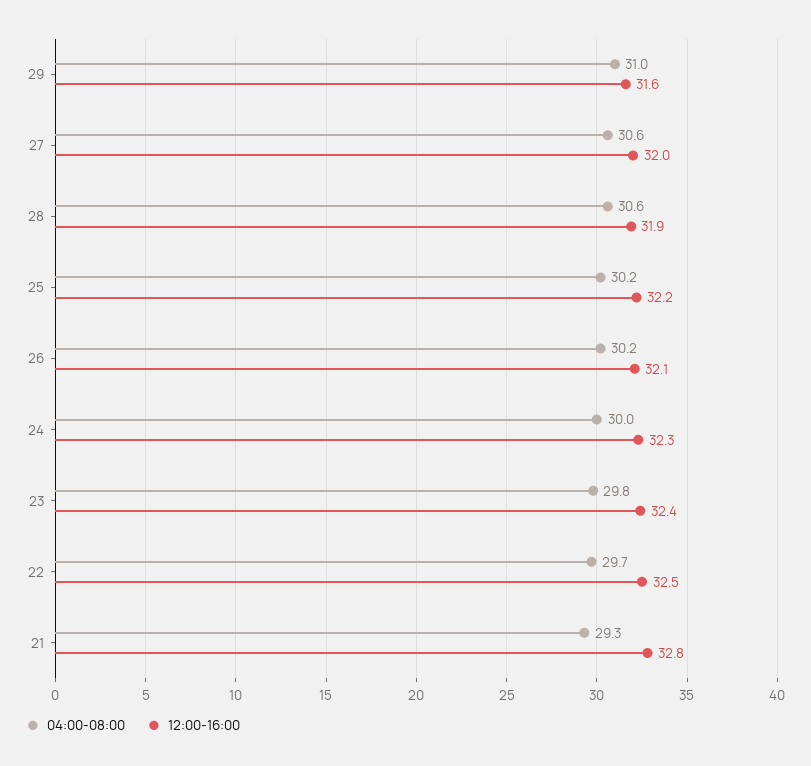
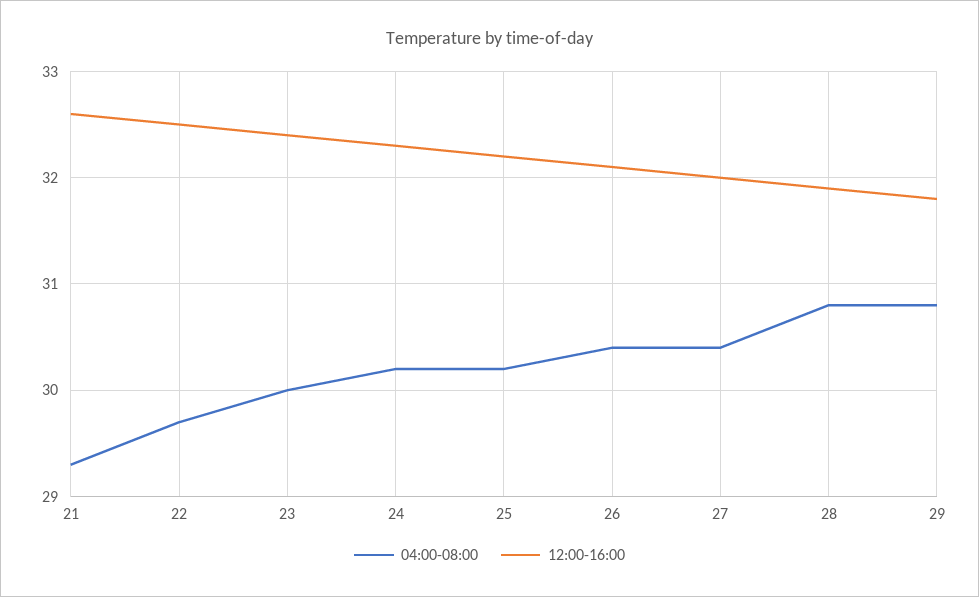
  {
    "04:00-08:00": {
-     "29": 31,
+     "29": 30.8,
-     "27": 30.6,
+     "27": 30.4,
-     "28": 30.6,
+     "28": 30.8,
      "25": 30.2,
-     "26": 30.2,
+     "26": 30.4,
-     "24": 30,
+     "24": 30.2,
-     "23": 29.8,
+     "23": 30,
      "22": 29.7,
      "21": 29.3
    },
    "12:00-16:00": {
-     "29": 31.6,
+     "29": 31.8,
      "27": 32,
      "28": 31.9,
      "25": 32.2,
      "26": 32.1,
      "24": 32.3,
      "23": 32.4,
      "22": 32.5,
-     "21": 32.8
+     "21": 32.6
    }
  }

